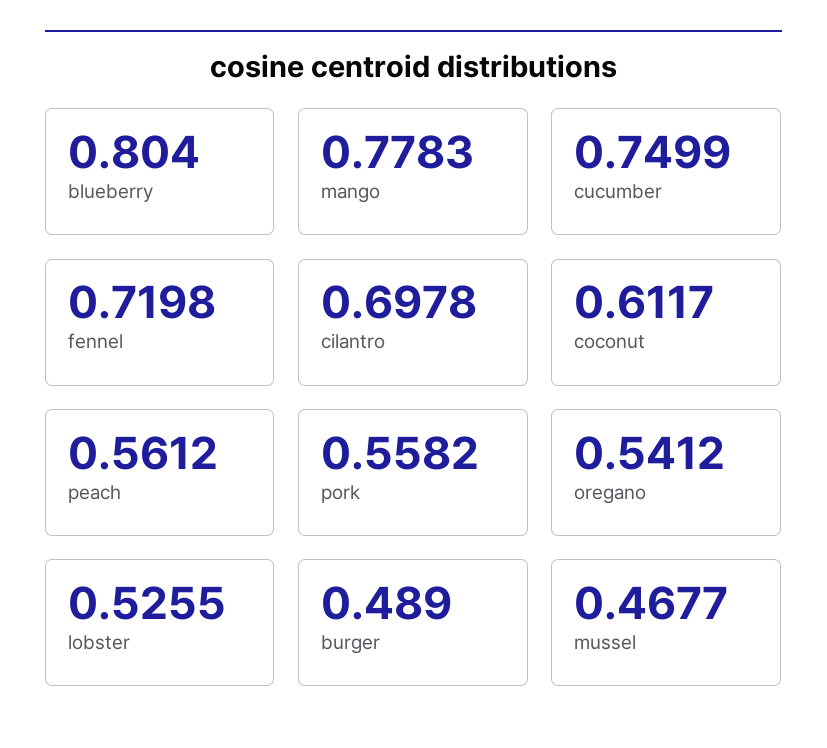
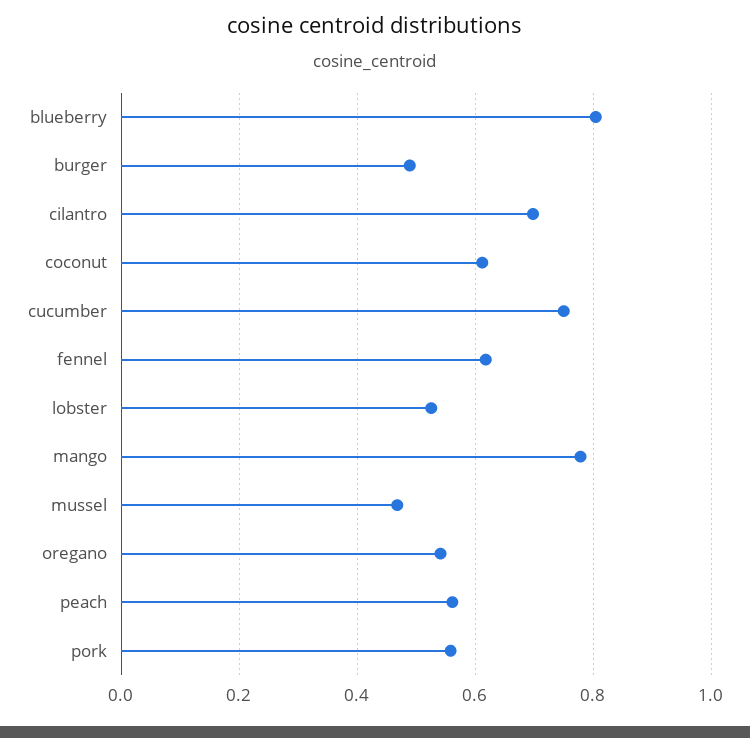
  {
    "blueberry": 0.804,
    "mango": 0.7783,
    "cucumber": 0.7499,
-   "fennel": 0.7198,
+   "fennel": 0.62,
    "cilantro": 0.6978,
    "coconut": 0.6117,
    "peach": 0.5612,
    "pork": 0.5582,
    "oregano": 0.5412,
    "lobster": 0.5255,
    "burger": 0.489,
    "mussel": 0.4677
  }

